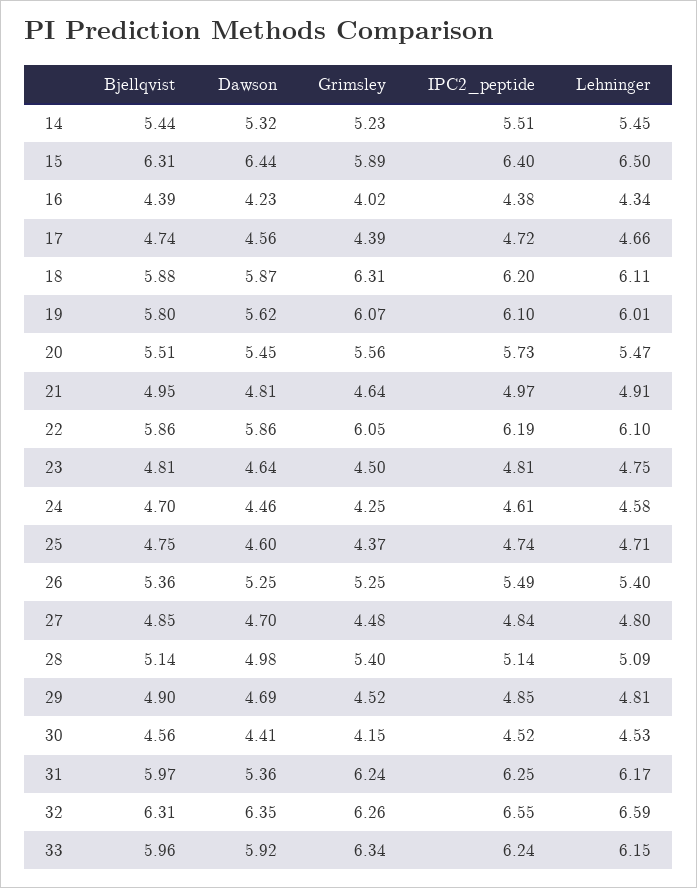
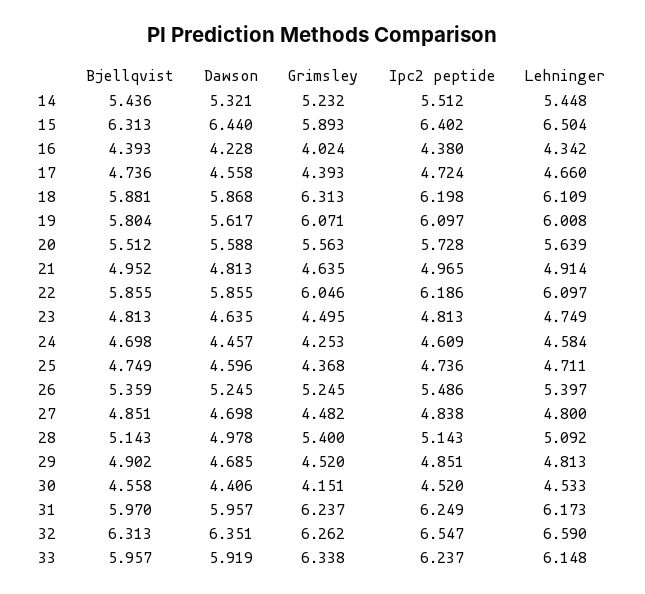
  {
    "Bjellqvist": {
      "14": 5.436,
      "15": 6.313,
      "16": 4.393,
      "17": 4.736,
      "18": 5.881,
      "19": 5.804,
      "20": 5.512,
      "21": 4.952,
      "22": 5.855,
      "23": 4.813,
      "24": 4.698,
      "25": 4.749,
      "26": 5.359,
      "27": 4.851,
      "28": 5.143,
      "29": 4.902,
      "30": 4.558,
      "31": 5.97,
      "32": 6.313,
      "33": 5.957
    },
    "Dawson": {
      "14": 5.321,
      "15": 6.44,
      "16": 4.228,
      "17": 4.558,
      "18": 5.868,
      "19": 5.617,
-     "20": 5.45,
+     "20": 5.588,
      "21": 4.813,
      "22": 5.855,
      "23": 4.635,
      "24": 4.457,
      "25": 4.596,
      "26": 5.245,
      "27": 4.698,
      "28": 4.978,
      "29": 4.685,
      "30": 4.406,
-     "31": 5.36,
+     "31": 5.957,
      "32": 6.351,
      "33": 5.919
    },
    "Grimsley": {
      "14": 5.232,
      "15": 5.893,
      "16": 4.024,
      "17": 4.393,
      "18": 6.313,
      "19": 6.071,
      "20": 5.563,
      "21": 4.635,
      "22": 6.046,
      "23": 4.495,
      "24": 4.253,
      "25": 4.368,
      "26": 5.245,
      "27": 4.482,
      "28": 5.4,
      "29": 4.52,
      "30": 4.151,
      "31": 6.237,
      "32": 6.262,
      "33": 6.338
    },
    "IPC2_peptide": {
      "14": 5.512,
      "15": 6.402,
      "16": 4.38,
      "17": 4.724,
      "18": 6.198,
      "19": 6.097,
      "20": 5.728,
      "21": 4.965,
      "22": 6.186,
      "23": 4.813,
      "24": 4.609,
      "25": 4.736,
      "26": 5.486,
      "27": 4.838,
      "28": 5.143,
      "29": 4.851,
      "30": 4.52,
      "31": 6.249,
      "32": 6.547,
      "33": 6.237
    },
    "Lehninger": {
      "14": 5.448,
      "15": 6.504,
      "16": 4.342,
      "17": 4.66,
      "18": 6.109,
      "19": 6.008,
-     "20": 5.47,
+     "20": 5.639,
      "21": 4.914,
      "22": 6.097,
      "23": 4.749,
      "24": 4.584,
      "25": 4.711,
      "26": 5.397,
      "27": 4.8,
      "28": 5.092,
      "29": 4.813,
      "30": 4.533,
      "31": 6.173,
      "32": 6.59,
      "33": 6.148
    }
  }

